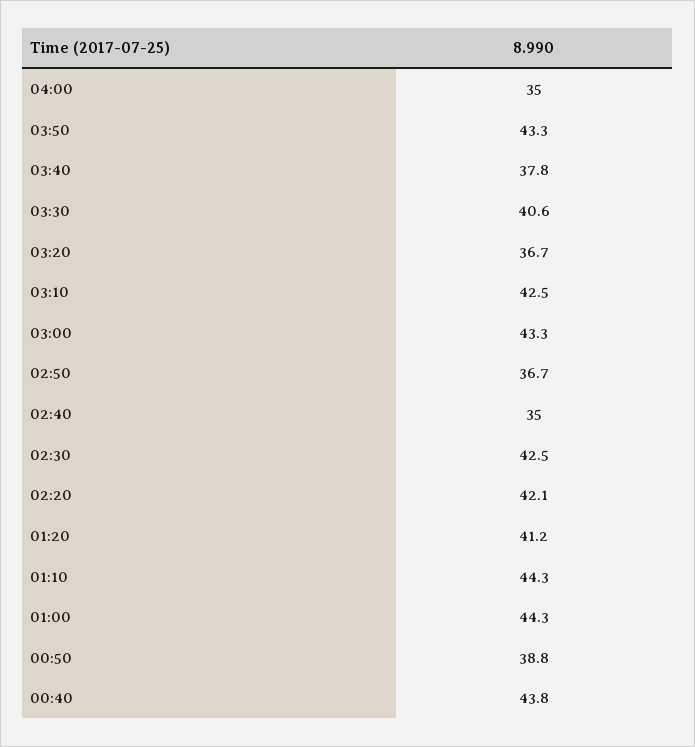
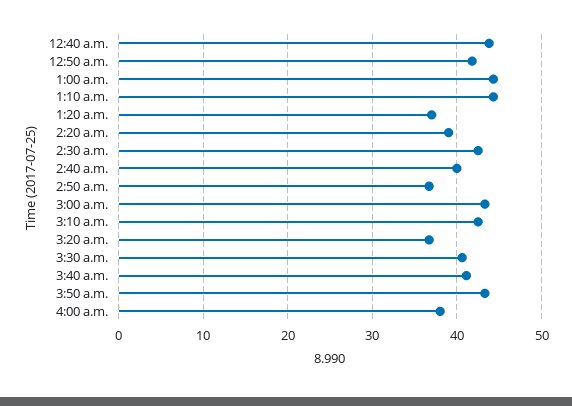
  {
-   "04:00": 35,
+   "04:00": 38,
    "03:50": 43.3,
-   "03:40": 37.8,
+   "03:40": 41,
    "03:30": 40.6,
    "03:20": 36.7,
    "03:10": 42.5,
    "03:00": 43.3,
    "02:50": 36.7,
-   "02:40": 35,
+   "02:40": 40,
    "02:30": 42.5,
-   "02:20": 42.1,
+   "02:20": 39,
-   "01:20": 41.2,
+   "01:20": 37,
    "01:10": 44.3,
    "01:00": 44.3,
-   "00:50": 38.8,
+   "00:50": 42,
    "00:40": 43.8
  }

